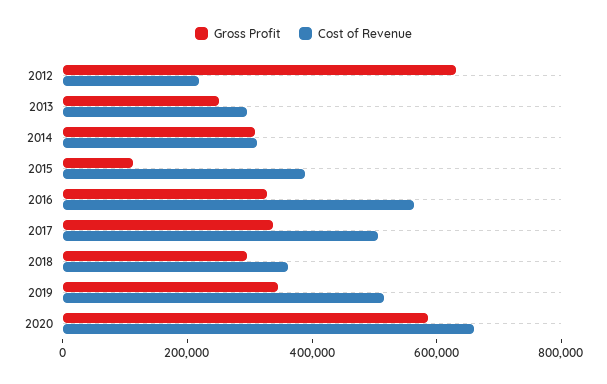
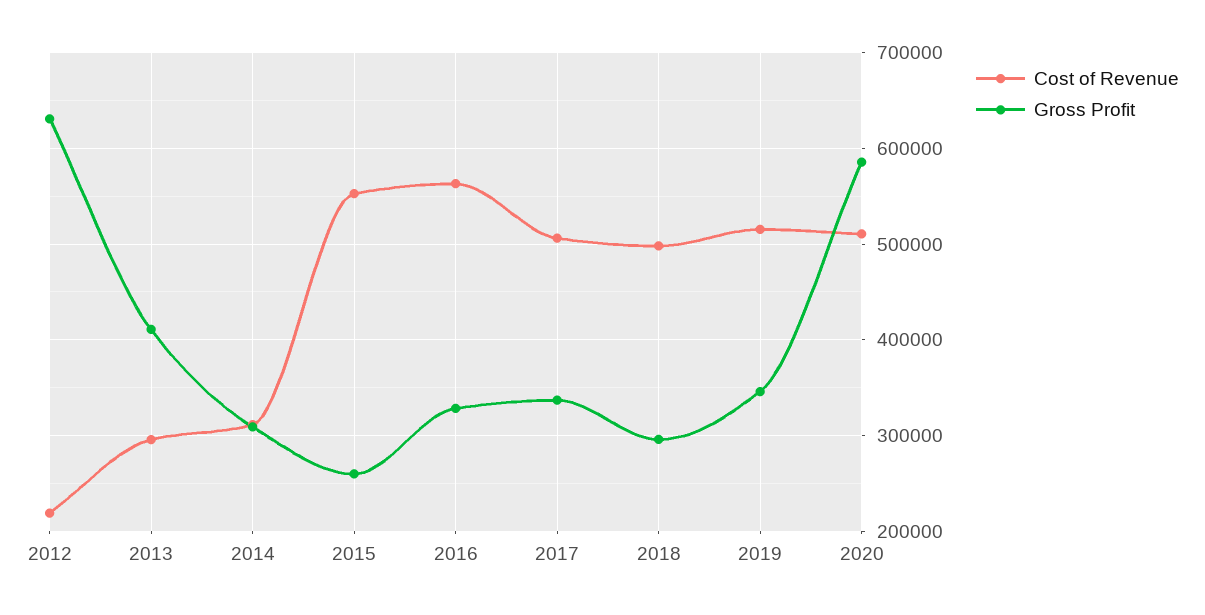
  {
    "Gross Profit": {
      "2012": 630000,
-     "2013": 250000,
+     "2013": 410000,
      "2014": 310000,
-     "2015": 100000,
+     "2015": 260000,
      "2016": 330000,
      "2017": 340000,
      "2018": 300000,
      "2019": 350000,
      "2020": 590000
    },
    "Cost of Revenue": {
      "2012": 220000,
      "2013": 300000,
      "2014": 310000,
-     "2015": 400000,
+     "2015": 550000,
      "2016": 560000,
      "2017": 510000,
-     "2018": 350000,
+     "2018": 500000,
      "2019": 520000,
-     "2020": 650000
+     "2020": 510000
    }
  }

